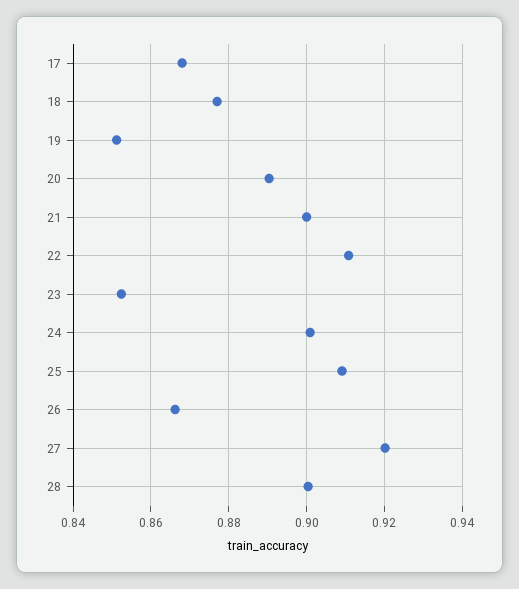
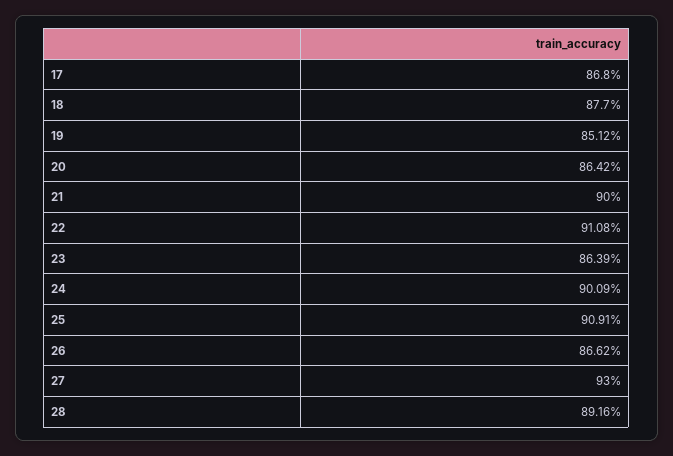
  {
    "17": 0.868,
    "18": 0.877,
    "19": 0.8512,
-   "20": 0.89,
+   "20": 0.8642,
    "21": 0.9,
    "22": 0.9108,
-   "23": 0.852,
+   "23": 0.8639,
    "24": 0.9009,
    "25": 0.9091,
    "26": 0.8662,
-   "27": 0.92,
+   "27": 0.93,
-   "28": 0.9
+   "28": 0.8916
  }

